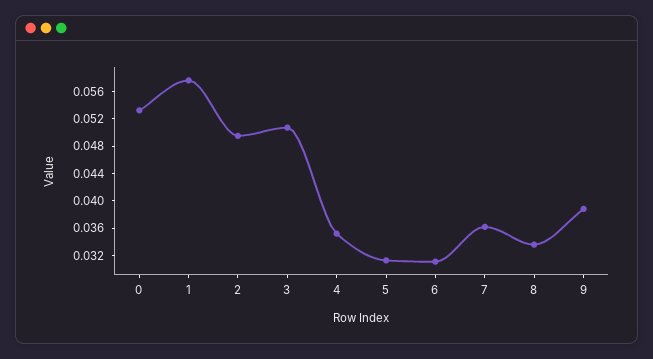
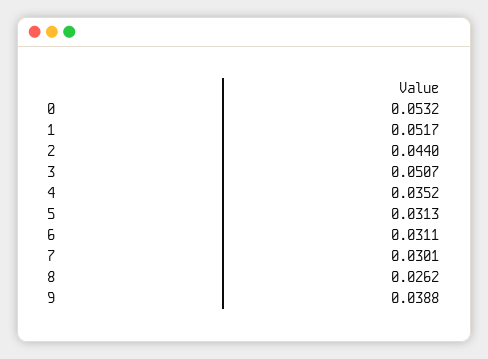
  {
    "0": 0.0532,
-   "1": 0.058,
+   "1": 0.0517,
-   "2": 0.05,
+   "2": 0.044,
    "3": 0.0507,
    "4": 0.0352,
    "5": 0.0313,
    "6": 0.0311,
-   "7": 0.036,
+   "7": 0.0301,
-   "8": 0.034,
+   "8": 0.0262,
    "9": 0.0388
  }

